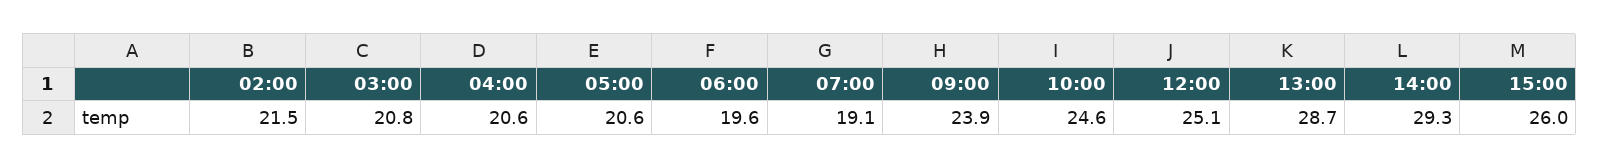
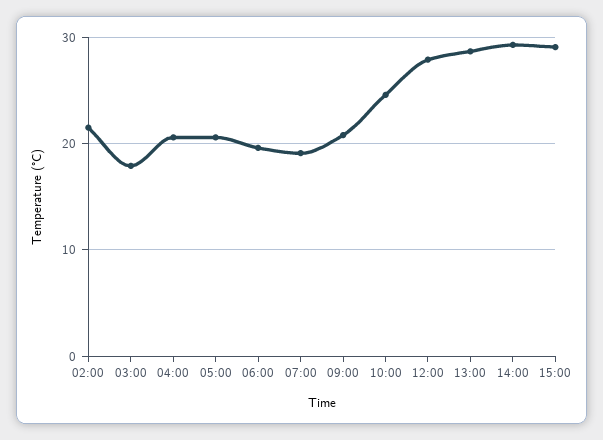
  {
    "02:00": 21.5,
-   "03:00": 20.8,
+   "03:00": 18,
    "04:00": 20.6,
    "05:00": 20.6,
    "06:00": 19.6,
    "07:00": 19.1,
-   "09:00": 23.9,
+   "09:00": 21,
    "10:00": 24.6,
-   "12:00": 25.1,
+   "12:00": 28,
    "13:00": 28.7,
    "14:00": 29.3,
-   "15:00": 26
+   "15:00": 29
  }

